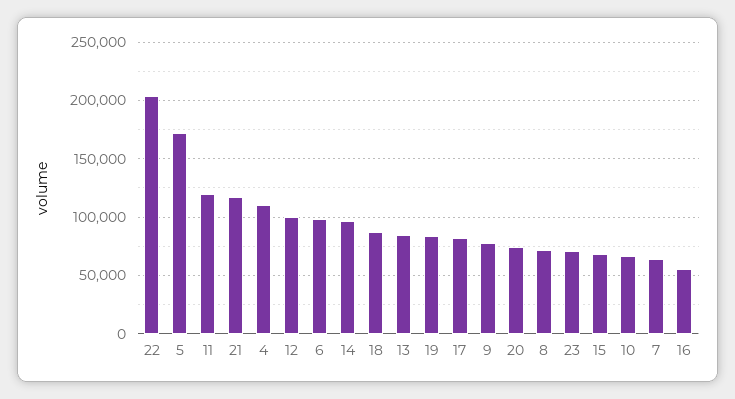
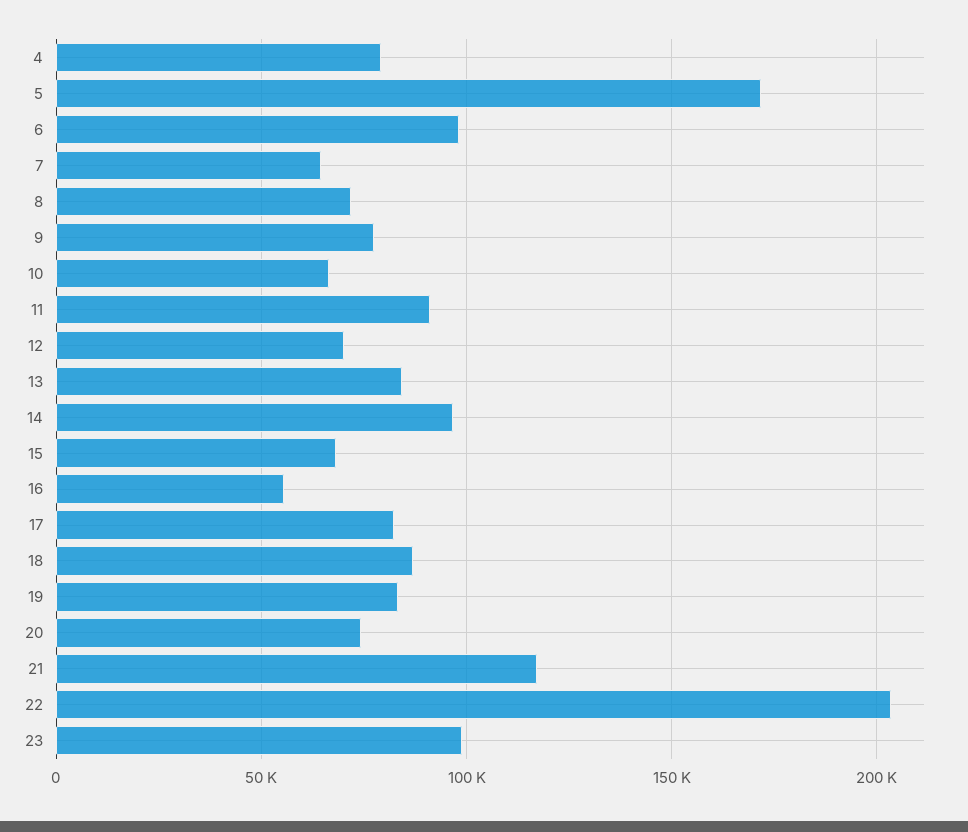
  {
    "22": 205000,
    "5": 170000,
-   "11": 120000,
+   "11": 90000,
    "21": 115000,
-   "4": 110000,
+   "4": 80000,
-   "12": 100000,
+   "12": 70000,
    "6": 100000,
    "14": 95000,
    "18": 85000,
    "13": 85000,
    "19": 85000,
    "17": 80000,
    "9": 75000,
    "20": 75000,
    "8": 70000,
-   "23": 70000,
+   "23": 100000,
    "15": 70000,
    "10": 65000,
    "7": 65000,
    "16": 55000
  }

